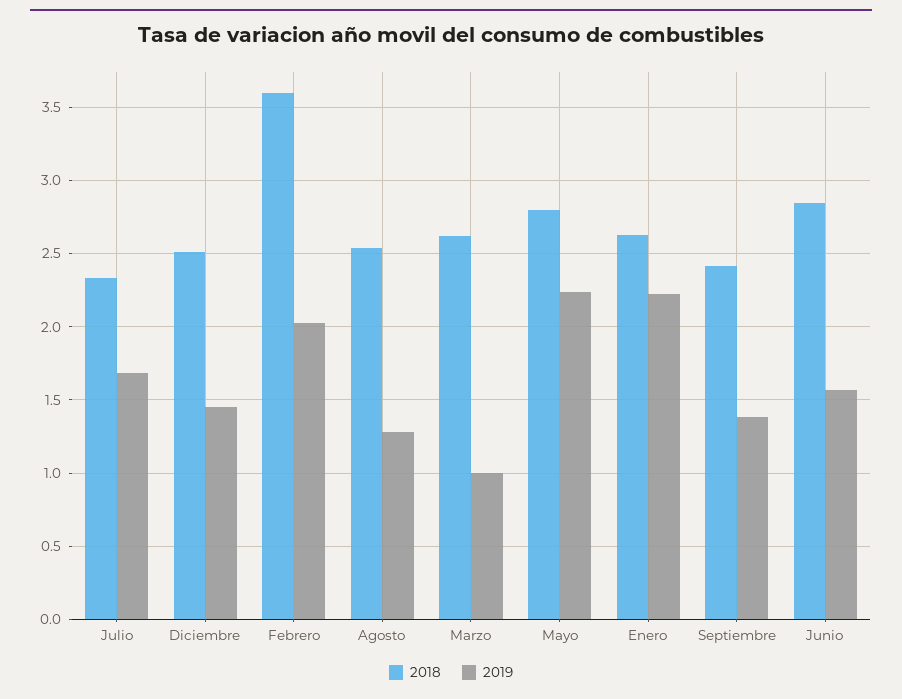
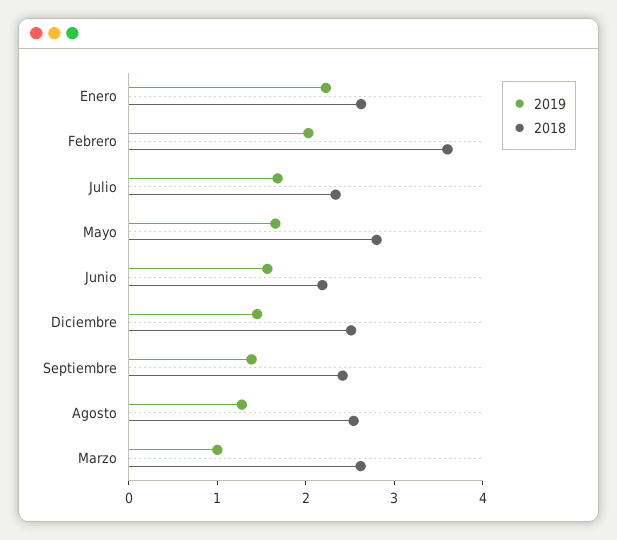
  {
    "2018": {
      "Julio": 2.35,
      "Diciembre": 2.5,
      "Febrero": 3.6,
      "Agosto": 2.55,
      "Marzo": 2.6,
      "Mayo": 2.8,
      "Enero": 2.65,
      "Septiembre": 2.4,
-     "Junio": 2.85
+     "Junio": 2.2
    },
    "2019": {
      "Julio": 1.7,
      "Diciembre": 1.45,
      "Febrero": 2.05,
      "Agosto": 1.3,
      "Marzo": 1,
-     "Mayo": 2.25,
+     "Mayo": 1.6,
      "Enero": 2.25,
      "Septiembre": 1.4,
      "Junio": 1.55
    }
  }

